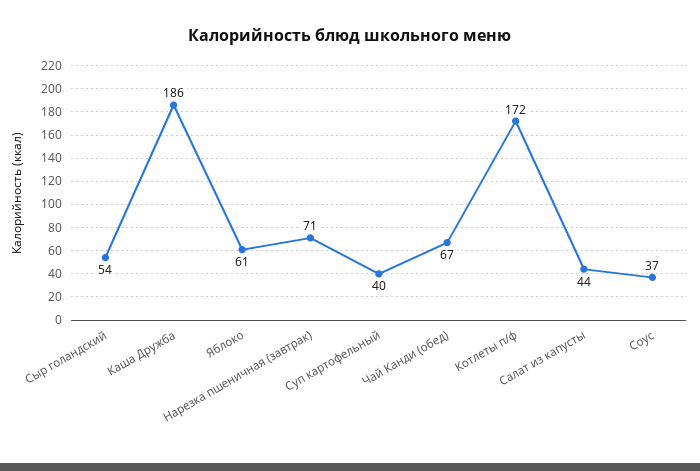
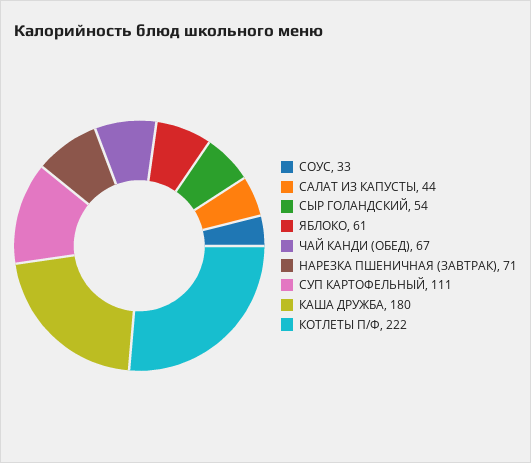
  {
    "Сыр голандский": 54,
-   "Каша Дружба": 186,
+   "Каша Дружба": 180,
    "Яблоко": 61,
    "Нарезка пшеничная (завтрак)": 71,
-   "Суп картофельный": 40,
+   "Суп картофельный": 111,
    "Чай Канди (обед)": 67,
-   "Котлеты п/ф": 172,
+   "Котлеты п/ф": 222,
    "Салат из капусты": 44,
-   "Соус": 37
+   "Соус": 33
  }

